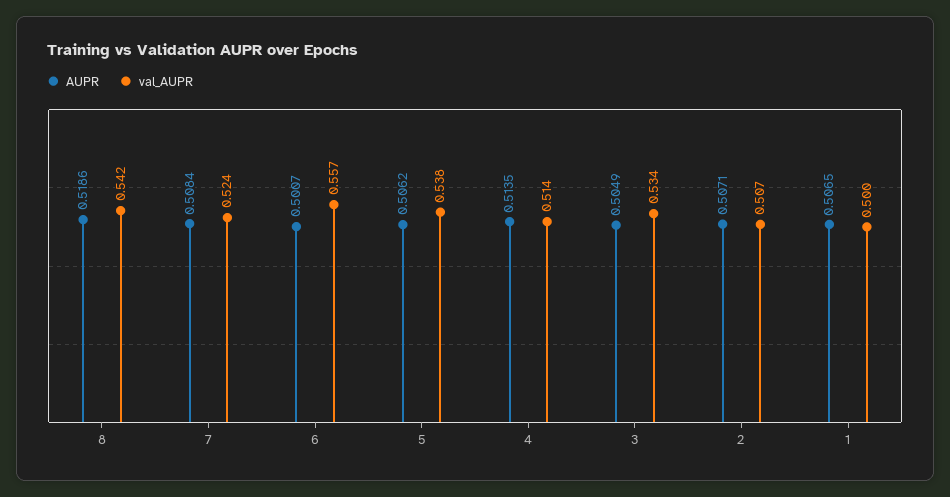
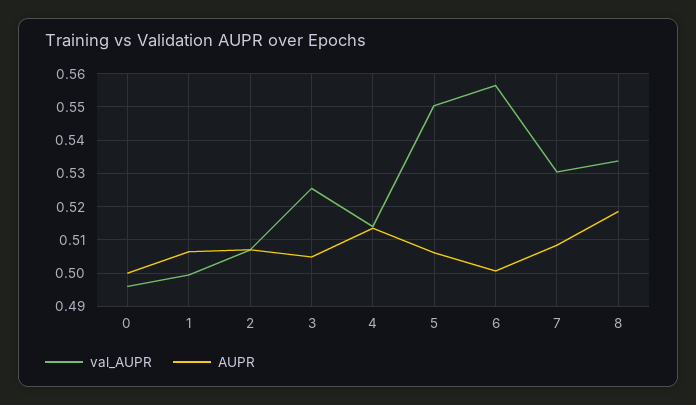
  {
    "AUPR": {
      "8": 0.5186,
      "7": 0.5084,
      "6": 0.5007,
      "5": 0.5062,
      "4": 0.5135,
      "3": 0.5049,
      "2": 0.5071,
-     "1": 0.5065
+     "1": 0.5065,
+     "0": 0.5
    },
    "val_AUPR": {
-     "8": 0.542,
+     "8": 0.534,
-     "7": 0.524,
+     "7": 0.53,
      "6": 0.557,
-     "5": 0.538,
+     "5": 0.55,
      "4": 0.514,
-     "3": 0.534,
+     "3": 0.526,
      "2": 0.507,
-     "1": 0.5
+     "1": 0.5,
+     "0": 0.496
    }
  }

